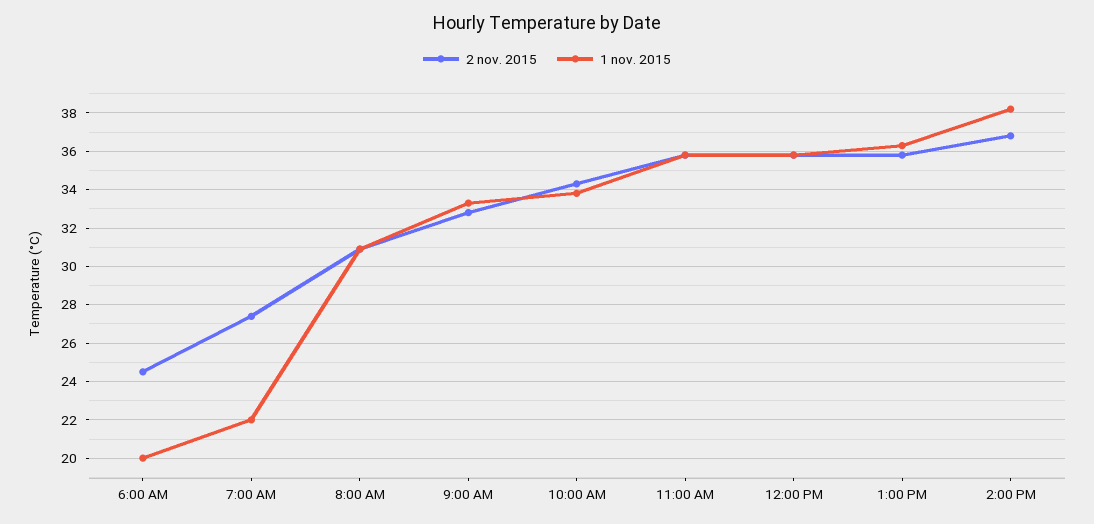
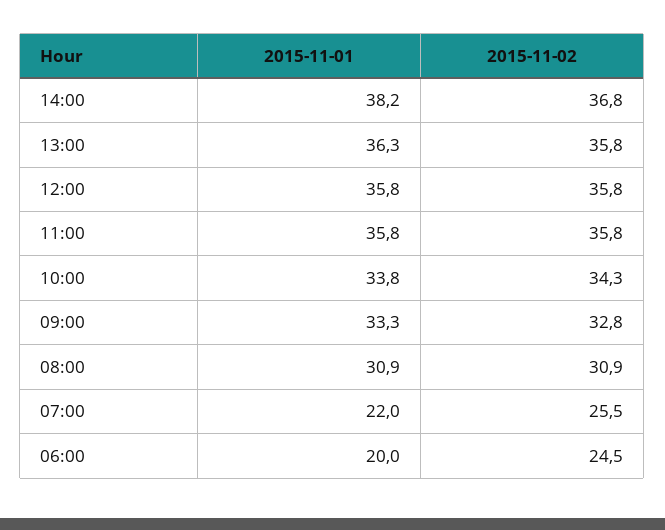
  {
    "2 nov. 2015": {
      "6:00 AM": 24.5,
-     "7:00 AM": 27.5,
+     "7:00 AM": 25.5,
      "8:00 AM": 30.9,
      "9:00 AM": 32.8,
      "10:00 AM": 34.3,
      "11:00 AM": 35.8,
      "12:00 PM": 35.8,
      "1:00 PM": 35.8,
      "2:00 PM": 36.8
    },
    "1 nov. 2015": {
      "6:00 AM": 20,
      "7:00 AM": 22,
      "8:00 AM": 30.9,
      "9:00 AM": 33.3,
      "10:00 AM": 33.8,
      "11:00 AM": 35.8,
      "12:00 PM": 35.8,
      "1:00 PM": 36.3,
      "2:00 PM": 38.2
    }
  }

